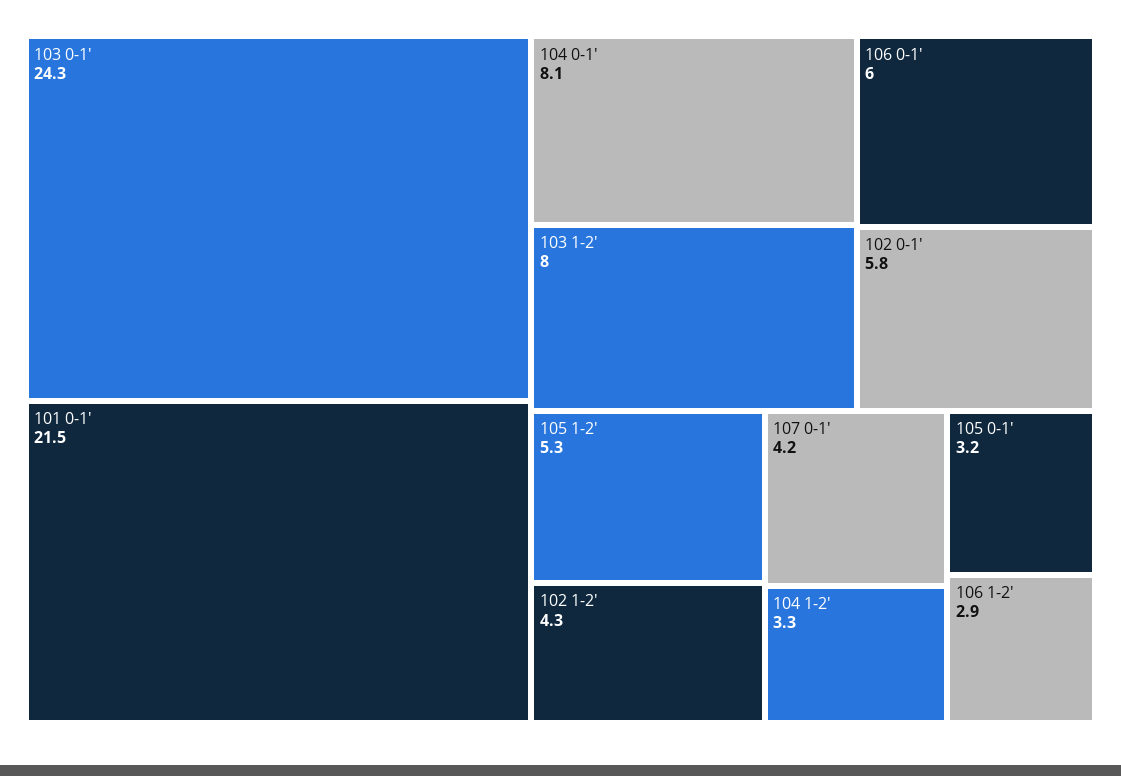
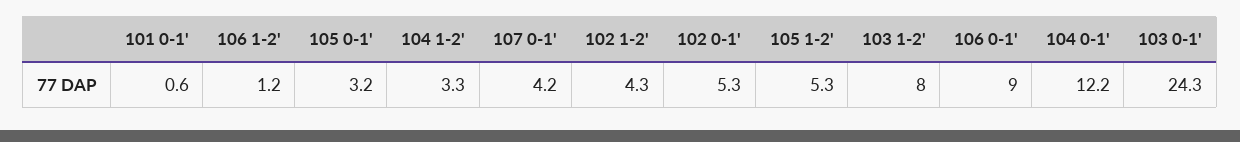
  {
    "103 0-1'": 24.3,
-   "101 0-1'": 21.5,
+   "101 0-1'": 0.6,
-   "104 0-1'": 8.1,
+   "104 0-1'": 12.2,
    "103 1-2'": 8,
-   "106 0-1'": 6,
+   "106 0-1'": 9,
-   "102 0-1'": 5.8,
+   "102 0-1'": 5.3,
    "105 1-2'": 5.3,
    "102 1-2'": 4.3,
    "107 0-1'": 4.2,
    "104 1-2'": 3.3,
    "105 0-1'": 3.2,
-   "106 1-2'": 2.9
+   "106 1-2'": 1.2
  }

